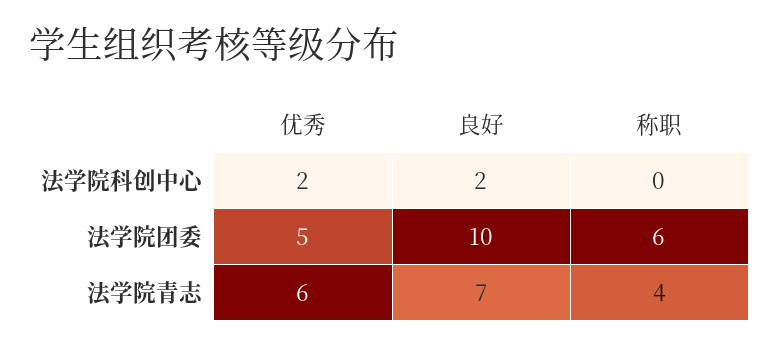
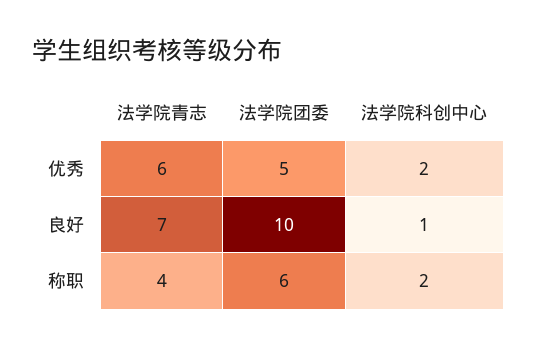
  {
    "优秀": {
      "法学院科创中心": 2,
      "法学院团委": 5,
      "法学院青志": 6
    },
    "良好": {
-     "法学院科创中心": 2,
+     "法学院科创中心": 1,
      "法学院团委": 10,
      "法学院青志": 7
    },
    "称职": {
-     "法学院科创中心": 0,
+     "法学院科创中心": 2,
      "法学院团委": 6,
      "法学院青志": 4
    }
  }

